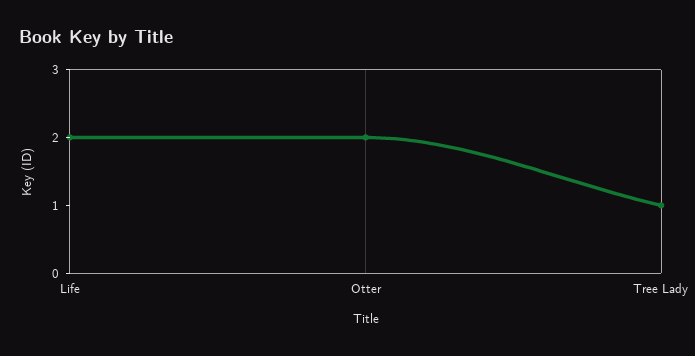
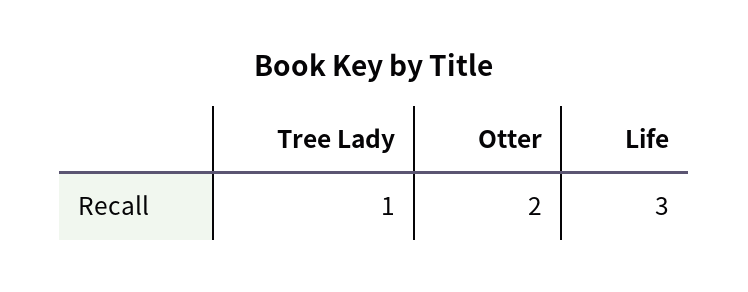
  {
-   "Life": 2,
+   "Life": 3,
    "Otter": 2,
    "Tree Lady": 1
  }

